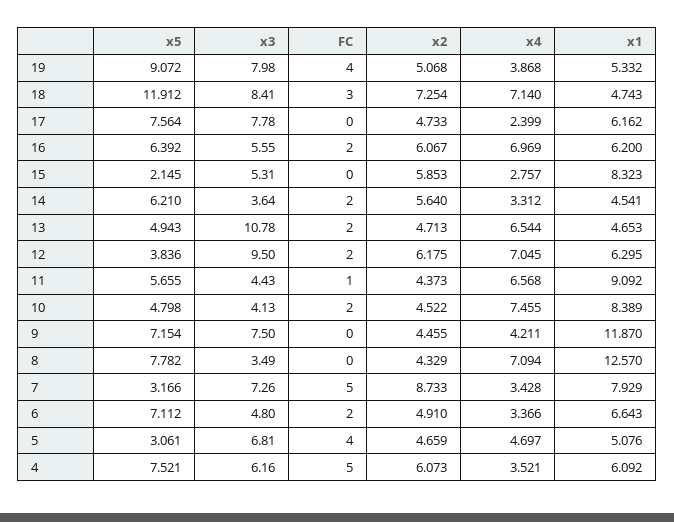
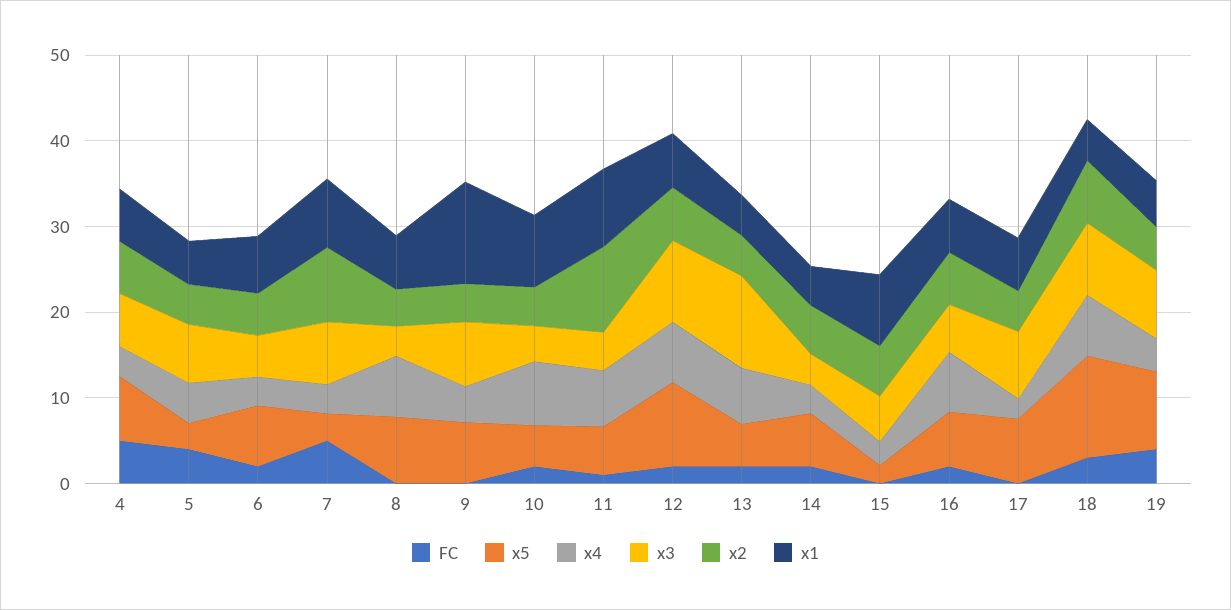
  {
    "x5": {
      "19": 9.072,
      "18": 11.912,
      "17": 7.564,
      "16": 6.392,
      "15": 2.145,
      "14": 6.21,
      "13": 4.943,
-     "12": 3.836,
+     "12": 10,
      "11": 5.655,
      "10": 4.798,
      "9": 7.154,
      "8": 7.782,
      "7": 3.166,
      "6": 7.112,
      "5": 3.061,
      "4": 7.521
    },
    "x3": {
      "19": 7.98,
      "18": 8.41,
      "17": 7.78,
      "16": 5.55,
      "15": 5.31,
      "14": 3.64,
      "13": 10.78,
      "12": 9.5,
      "11": 4.43,
      "10": 4.13,
      "9": 7.5,
      "8": 3.49,
      "7": 7.26,
      "6": 4.8,
      "5": 6.81,
      "4": 6.16
    },
    "FC": {
      "19": 4,
      "18": 3,
      "17": 0,
      "16": 2,
      "15": 0,
      "14": 2,
      "13": 2,
      "12": 2,
      "11": 1,
      "10": 2,
      "9": 0,
      "8": 0,
      "7": 5,
      "6": 2,
      "5": 4,
      "4": 5
    },
    "x2": {
      "19": 5.068,
      "18": 7.254,
      "17": 4.733,
      "16": 6.067,
      "15": 5.853,
      "14": 5.64,
      "13": 4.713,
      "12": 6.175,
-     "11": 4.373,
+     "11": 10,
      "10": 4.522,
      "9": 4.455,
      "8": 4.329,
      "7": 8.733,
      "6": 4.91,
      "5": 4.659,
      "4": 6.073
    },
    "x4": {
      "19": 3.868,
      "18": 7.14,
      "17": 2.399,
      "16": 6.969,
      "15": 2.757,
      "14": 3.312,
      "13": 6.544,
      "12": 7.045,
      "11": 6.568,
      "10": 7.455,
      "9": 4.211,
      "8": 7.094,
      "7": 3.428,
      "6": 3.366,
      "5": 4.697,
      "4": 3.521
    },
    "x1": {
      "19": 5.332,
      "18": 4.743,
      "17": 6.162,
      "16": 6.2,
      "15": 8.323,
      "14": 4.541,
      "13": 4.653,
      "12": 6.295,
      "11": 9.092,
      "10": 8.389,
      "9": 11.87,
-     "8": 12.57,
+     "8": 6,
      "7": 7.929,
      "6": 6.643,
      "5": 5.076,
      "4": 6.092
    }
  }

